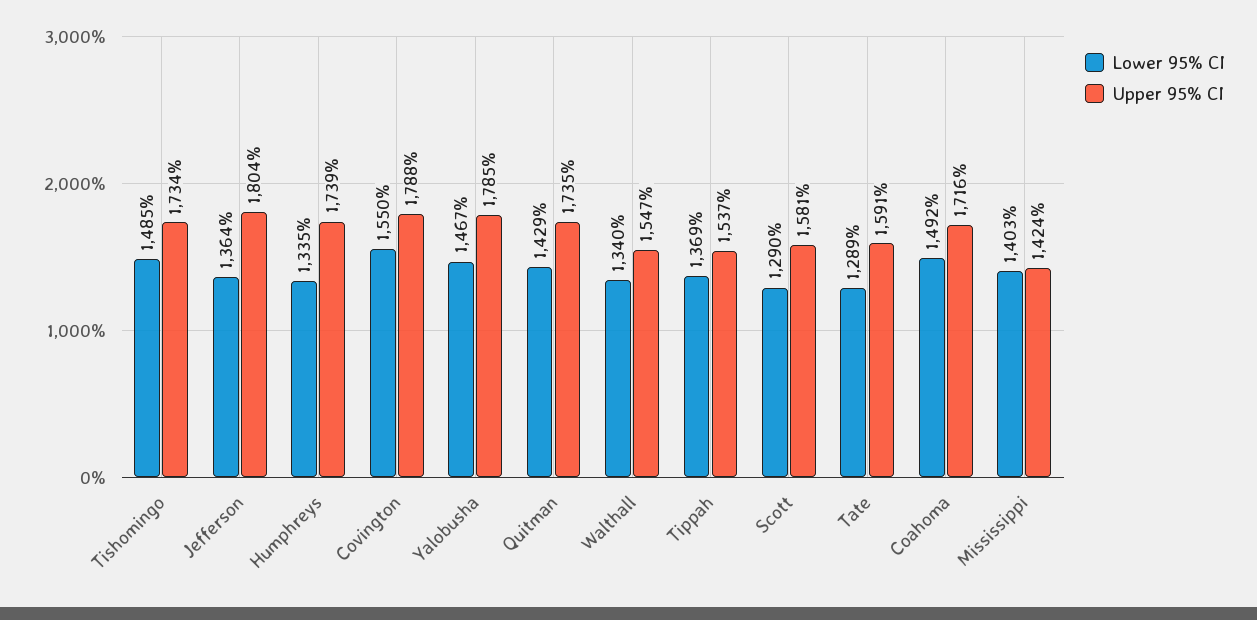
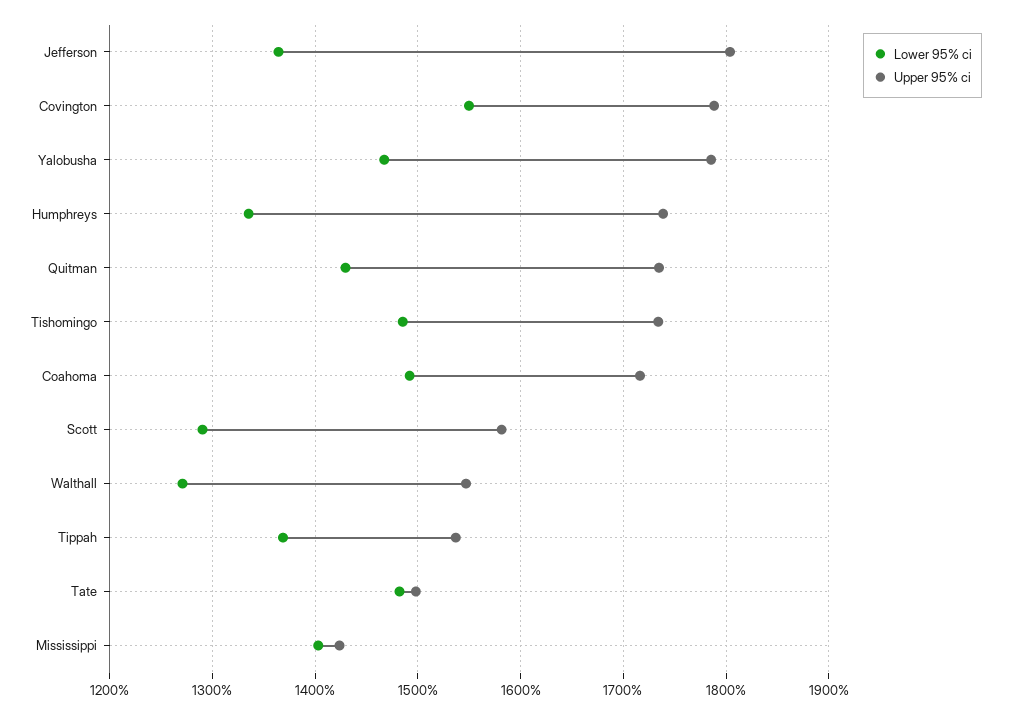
  {
    "Lower 95% CI": {
      "Tishomingo": 1485,
      "Jefferson": 1364,
      "Humphreys": 1335,
      "Covington": 1550,
      "Yalobusha": 1467,
      "Quitman": 1429,
-     "Walthall": 1340,
+     "Walthall": 1270,
      "Tippah": 1369,
      "Scott": 1290,
-     "Tate": 1289,
+     "Tate": 1480,
      "Coahoma": 1492,
      "Mississippi": 1403
    },
    "Upper 95% CI": {
      "Tishomingo": 1734,
      "Jefferson": 1804,
      "Humphreys": 1739,
      "Covington": 1788,
      "Yalobusha": 1785,
      "Quitman": 1735,
      "Walthall": 1547,
      "Tippah": 1537,
      "Scott": 1581,
-     "Tate": 1591,
+     "Tate": 1500,
      "Coahoma": 1716,
      "Mississippi": 1424
    }
  }

